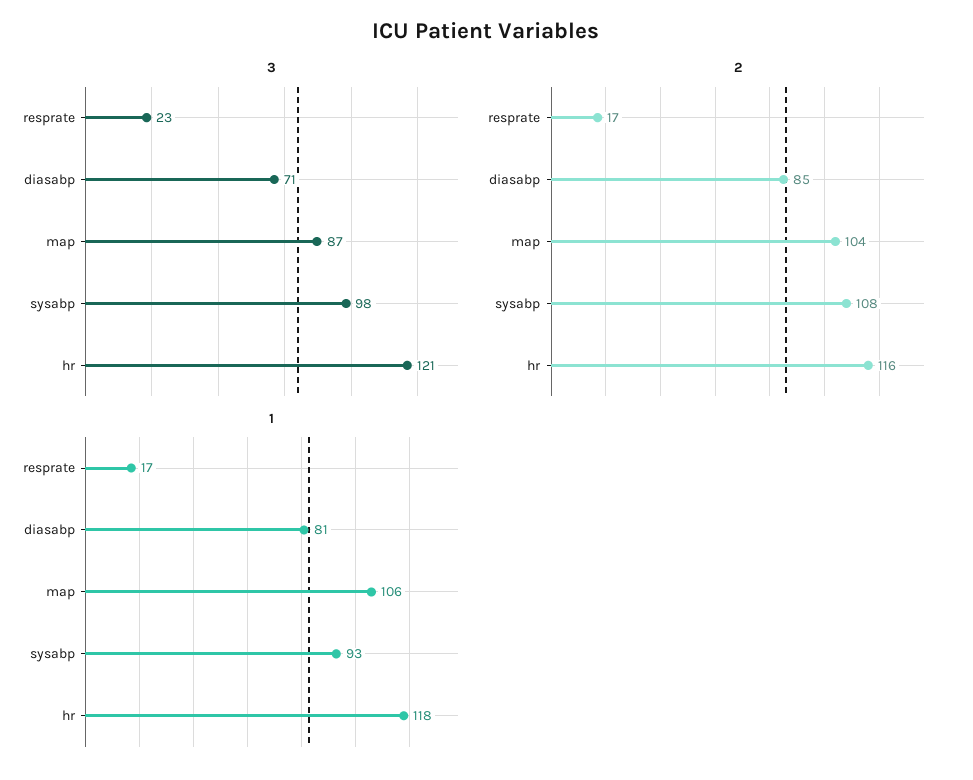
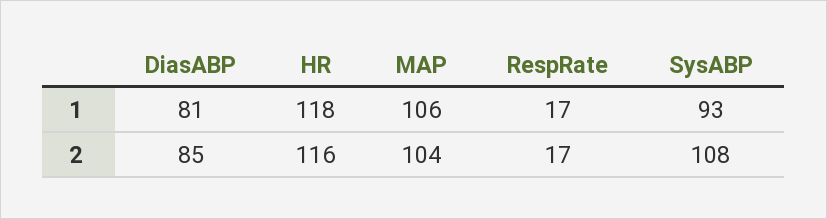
  {
-   "3": {
-     "resprate": 23,
-     "diasabp": 71,
-     "map": 87,
-     "sysabp": 98,
-     "hr": 121
-   },
    "2": {
      "resprate": 17,
      "diasabp": 85,
      "map": 104,
      "sysabp": 108,
      "hr": 116
    },
    "1": {
      "resprate": 17,
      "diasabp": 81,
      "map": 106,
      "sysabp": 93,
      "hr": 118
    }
  }

